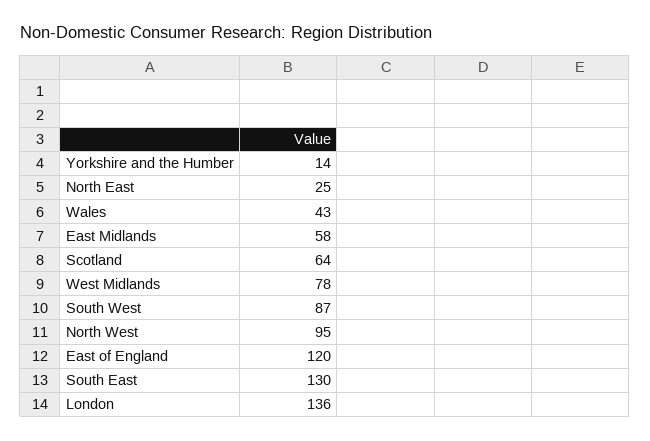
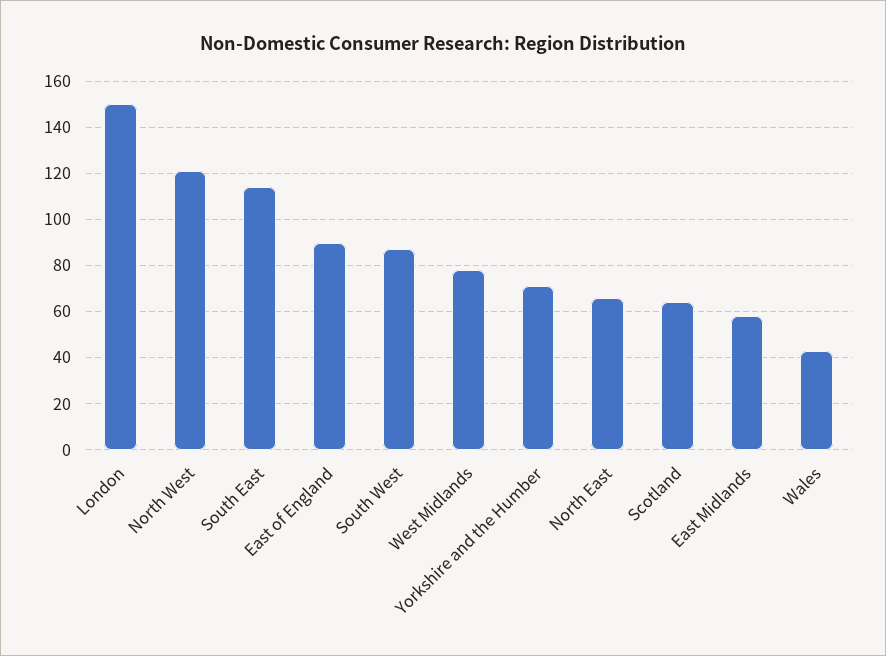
  {
-   "Yorkshire and the Humber": 14,
+   "Yorkshire and the Humber": 70,
-   "North East": 25,
+   "North East": 65,
    "Wales": 43,
    "East Midlands": 58,
    "Scotland": 64,
    "West Midlands": 78,
    "South West": 87,
-   "North West": 95,
+   "North West": 120,
-   "East of England": 120,
+   "East of England": 90,
-   "South East": 130,
+   "South East": 115,
-   "London": 136
+   "London": 150
  }

